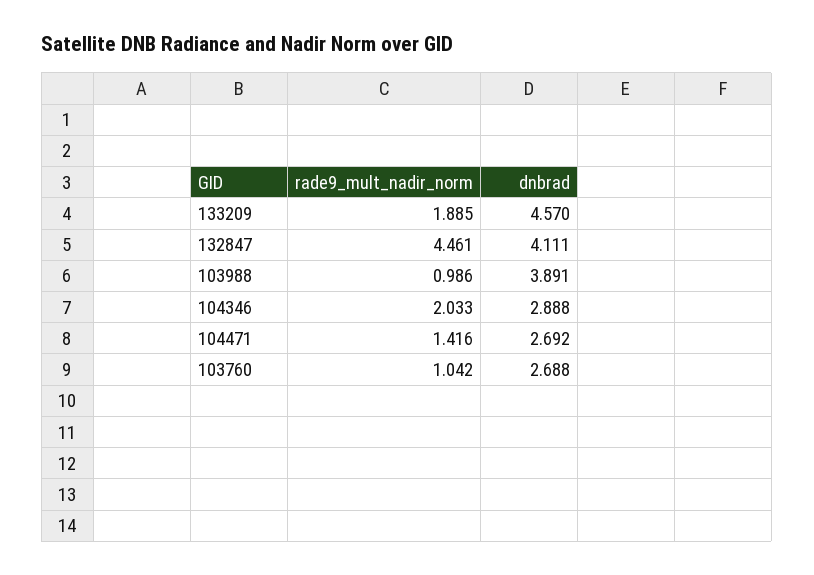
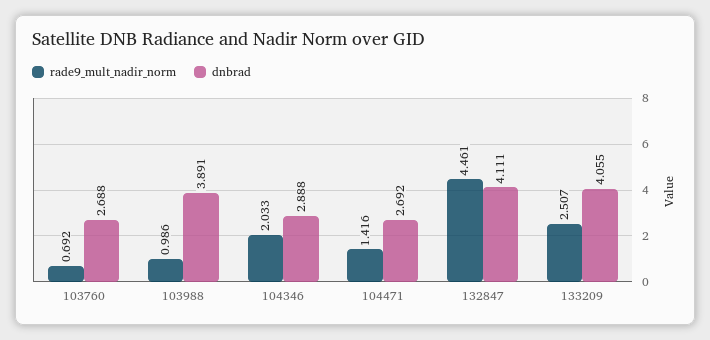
  {
    "rade9_mult_nadir_norm": {
-     "133209": 1.885,
+     "133209": 2.507,
      "132847": 4.461,
      "103988": 0.986,
      "104346": 2.033,
      "104471": 1.416,
-     "103760": 1.042
+     "103760": 0.692
    },
    "dnbrad": {
-     "133209": 4.57,
+     "133209": 4.055,
      "132847": 4.111,
      "103988": 3.891,
      "104346": 2.888,
      "104471": 2.692,
      "103760": 2.688
    }
  }

